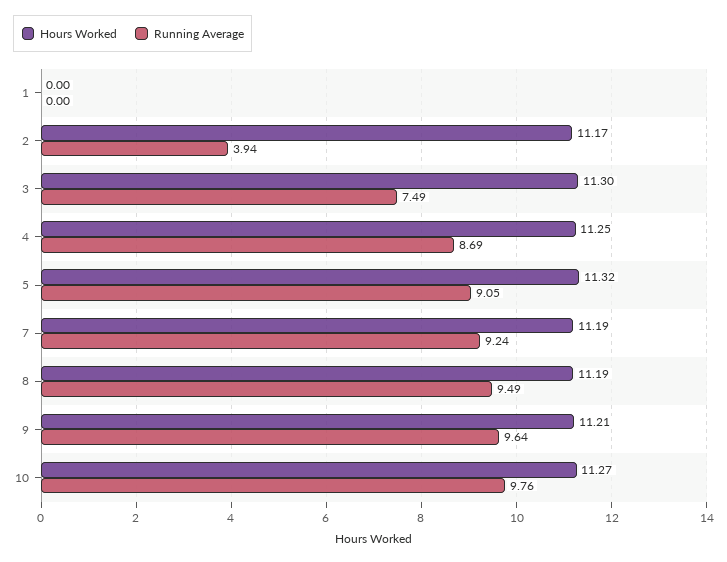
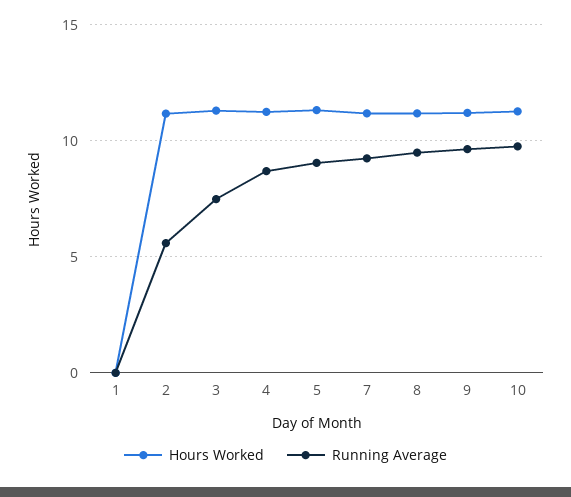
  {
    "Hours Worked": {
      "1": 0,
      "2": 11.17,
      "3": 11.3,
      "4": 11.25,
      "5": 11.32,
      "7": 11.19,
      "8": 11.19,
      "9": 11.21,
      "10": 11.27
    },
    "Running Average": {
      "1": 0,
-     "2": 3.94,
+     "2": 5.5,
      "3": 7.49,
      "4": 8.69,
      "5": 9.05,
      "7": 9.24,
      "8": 9.49,
      "9": 9.64,
      "10": 9.76
    }
  }

